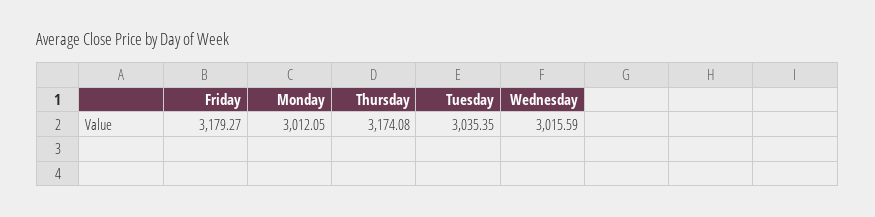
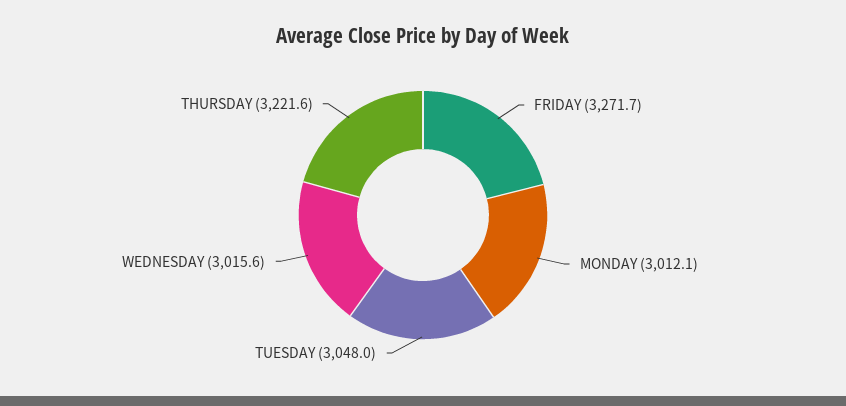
  {
-   "Friday": 3179.27,
+   "Friday": 3271.7,
    "Monday": 3012.05,
-   "Thursday": 3174.08,
+   "Thursday": 3221.6,
-   "Tuesday": 3035.35,
+   "Tuesday": 3048,
    "Wednesday": 3015.59
  }

